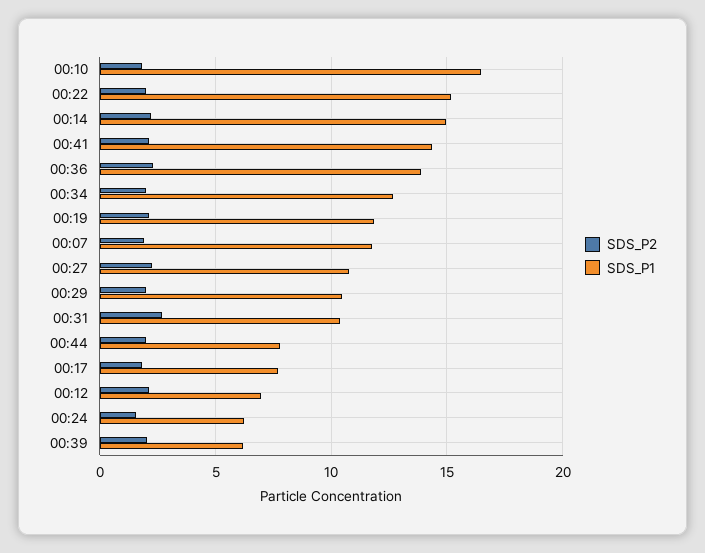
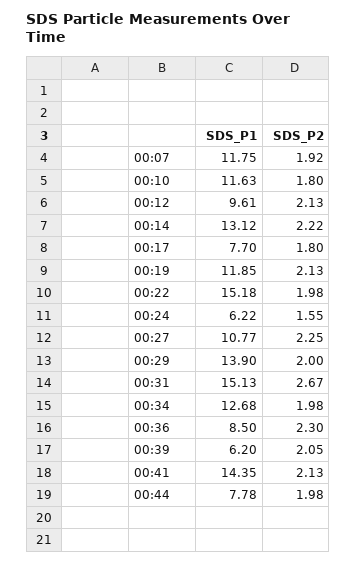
  {
    "SDS_P2": {
      "00:10": 1.8,
      "00:22": 1.98,
      "00:14": 2.22,
      "00:41": 2.13,
      "00:36": 2.3,
      "00:34": 1.98,
      "00:19": 2.13,
      "00:07": 1.92,
      "00:27": 2.25,
      "00:29": 2,
      "00:31": 2.67,
      "00:44": 1.98,
      "00:17": 1.8,
      "00:12": 2.13,
      "00:24": 1.55,
      "00:39": 2.05
    },
    "SDS_P1": {
-     "00:10": 16.5,
+     "00:10": 11.63,
      "00:22": 15.18,
-     "00:14": 15,
+     "00:14": 13.12,
      "00:41": 14.35,
-     "00:36": 14,
+     "00:36": 8.5,
      "00:34": 12.68,
      "00:19": 11.85,
      "00:07": 11.75,
      "00:27": 10.77,
-     "00:29": 10.5,
+     "00:29": 13.9,
-     "00:31": 10.5,
+     "00:31": 15.13,
      "00:44": 7.78,
      "00:17": 7.7,
-     "00:12": 7,
+     "00:12": 9.61,
      "00:24": 6.22,
      "00:39": 6.2
    }
  }

